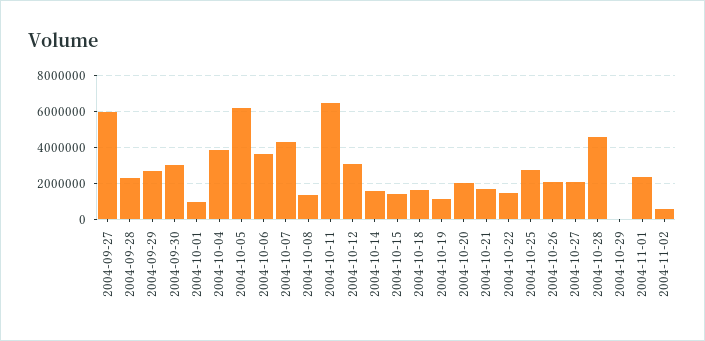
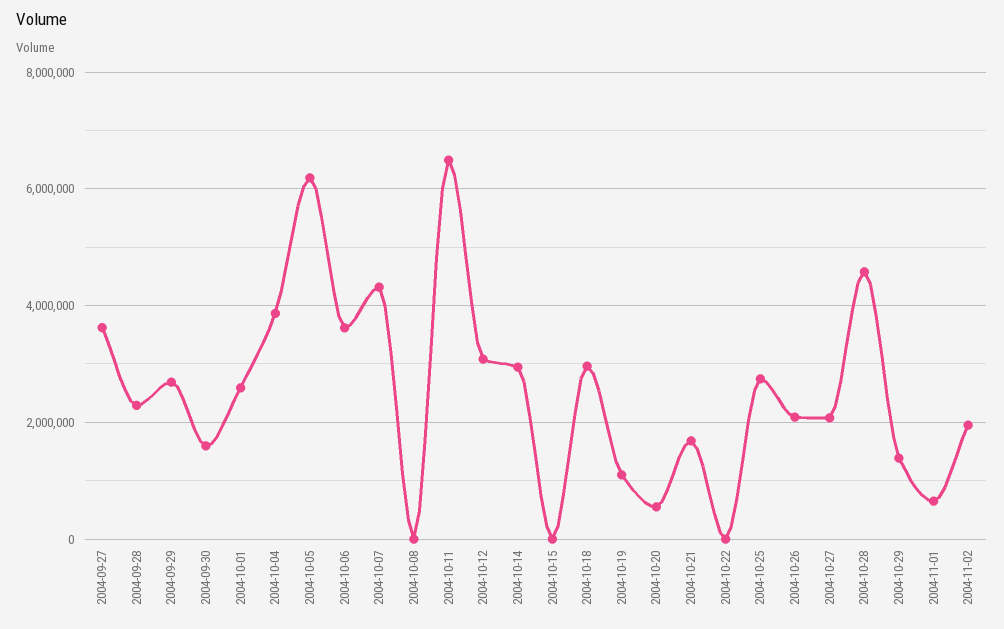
  {
-   "2004-09-27": 6000000,
+   "2004-09-27": 3600000,
    "2004-09-28": 2200000,
    "2004-09-29": 2600000,
-   "2004-09-30": 3000000,
+   "2004-09-30": 1600000,
-   "2004-10-01": 1000000,
+   "2004-10-01": 2600000,
    "2004-10-04": 3800000,
    "2004-10-05": 6200000,
    "2004-10-06": 3600000,
    "2004-10-07": 4400000,
-   "2004-10-08": 1500000,
+   "2004-10-08": 0,
    "2004-10-11": 6400000,
    "2004-10-12": 3000000,
-   "2004-10-14": 1500000,
+   "2004-10-14": 3000000,
-   "2004-10-15": 1500000,
+   "2004-10-15": 0,
-   "2004-10-18": 1500000,
+   "2004-10-18": 3000000,
    "2004-10-19": 1200000,
-   "2004-10-20": 2000000,
+   "2004-10-20": 600000,
    "2004-10-21": 1600000,
-   "2004-10-22": 1500000,
+   "2004-10-22": 0,
    "2004-10-25": 2800000,
    "2004-10-26": 2000000,
    "2004-10-27": 2000000,
    "2004-10-28": 4600000,
-   "2004-10-29": 0,
+   "2004-10-29": 1400000,
-   "2004-11-01": 2500000,
+   "2004-11-01": 600000,
-   "2004-11-02": 500000
+   "2004-11-02": 2000000
  }

